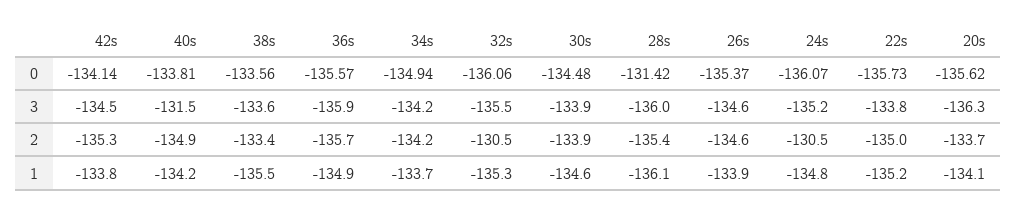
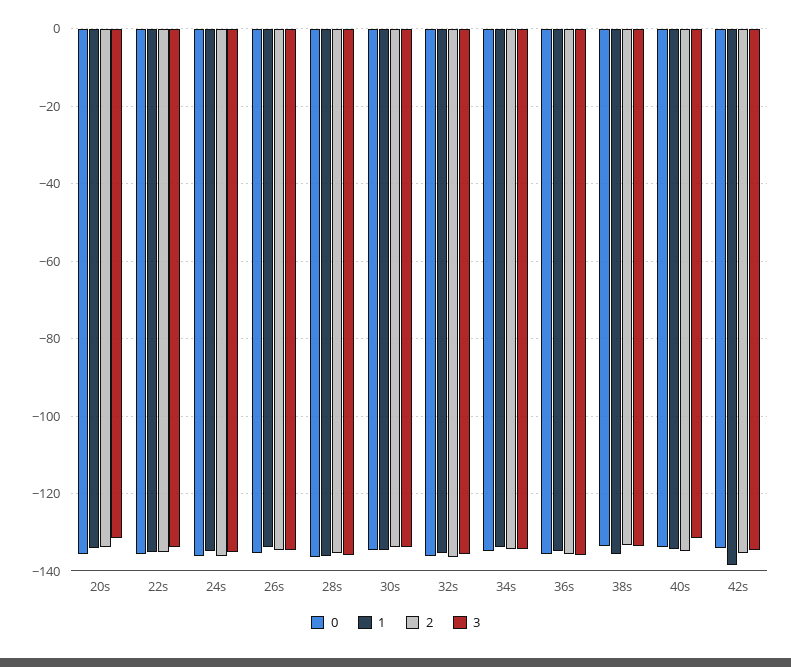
  {
    "0": {
      "42s": -134.14,
      "40s": -133.81,
      "38s": -133.56,
      "36s": -135.57,
      "34s": -134.94,
      "32s": -136.06,
      "30s": -134.48,
-     "28s": -131.42,
+     "28s": -136,
      "26s": -135.37,
      "24s": -136.07,
      "22s": -135.73,
      "20s": -135.62
    },
    "3": {
      "42s": -134.5,
      "40s": -131.5,
      "38s": -133.6,
      "36s": -135.9,
      "34s": -134.2,
      "32s": -135.5,
      "30s": -133.9,
      "28s": -136,
      "26s": -134.6,
      "24s": -135.2,
      "22s": -133.8,
-     "20s": -136.3
+     "20s": -132
    },
    "2": {
      "42s": -135.3,
      "40s": -134.9,
      "38s": -133.4,
      "36s": -135.7,
      "34s": -134.2,
-     "32s": -130.5,
+     "32s": -136,
      "30s": -133.9,
      "28s": -135.4,
      "26s": -134.6,
-     "24s": -130.5,
+     "24s": -136,
      "22s": -135,
      "20s": -133.7
    },
    "1": {
-     "42s": -133.8,
+     "42s": -138,
      "40s": -134.2,
      "38s": -135.5,
      "36s": -134.9,
      "34s": -133.7,
      "32s": -135.3,
      "30s": -134.6,
      "28s": -136.1,
      "26s": -133.9,
      "24s": -134.8,
      "22s": -135.2,
      "20s": -134.1
    }
  }

